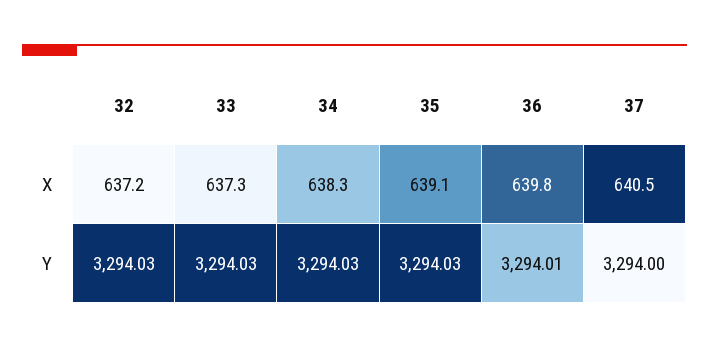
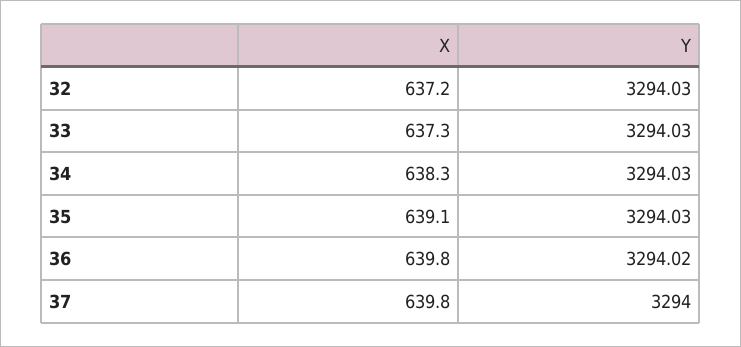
  {
    "32": {
      "X": 637.2,
      "Y": 3294.03
    },
    "33": {
      "X": 637.3,
      "Y": 3294.03
    },
    "34": {
      "X": 638.3,
      "Y": 3294.03
    },
    "35": {
      "X": 639.1,
      "Y": 3294.03
    },
    "36": {
      "X": 639.8,
-     "Y": 3294.01
+     "Y": 3294.02
    },
    "37": {
-     "X": 640.5,
+     "X": 639.8,
      "Y": 3294
    }
  }

